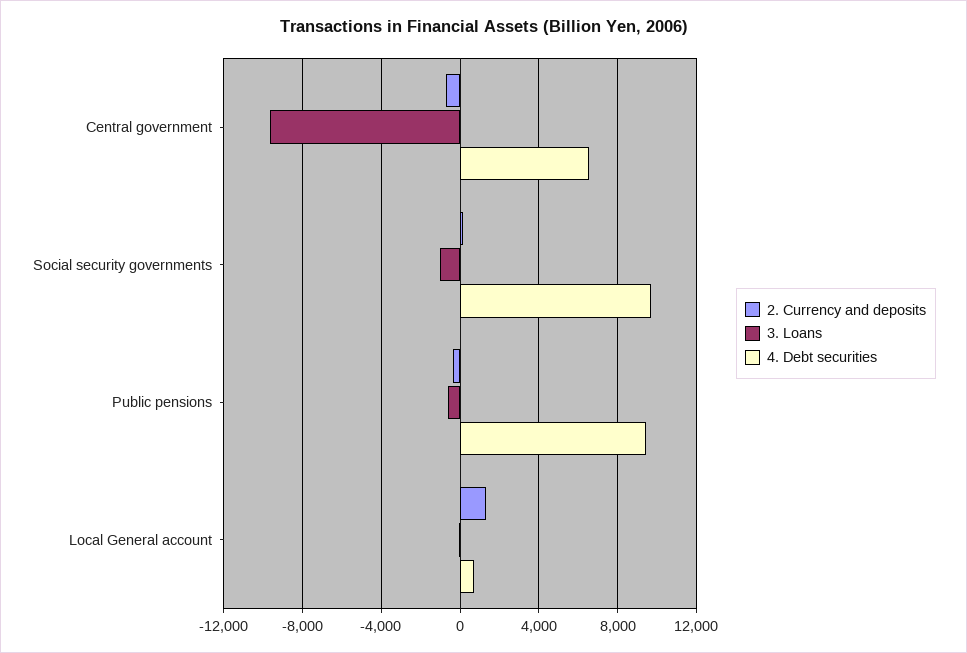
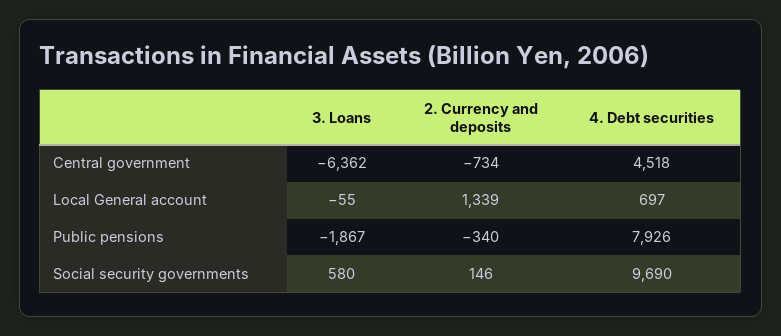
  {
    "2. Currency and deposits": {
      "Central government": -734,
      "Social security governments": 146,
      "Public pensions": -340,
      "Local General account": 1339
    },
    "3. Loans": {
-     "Central government": -9500,
+     "Central government": -6362,
-     "Social security governments": -1000,
+     "Social security governments": 580,
-     "Public pensions": -500,
+     "Public pensions": -1867,
      "Local General account": -55
    },
    "4. Debt securities": {
-     "Central government": 6500,
+     "Central government": 4518,
      "Social security governments": 9690,
-     "Public pensions": 9500,
+     "Public pensions": 7926,
      "Local General account": 697
    }
  }

